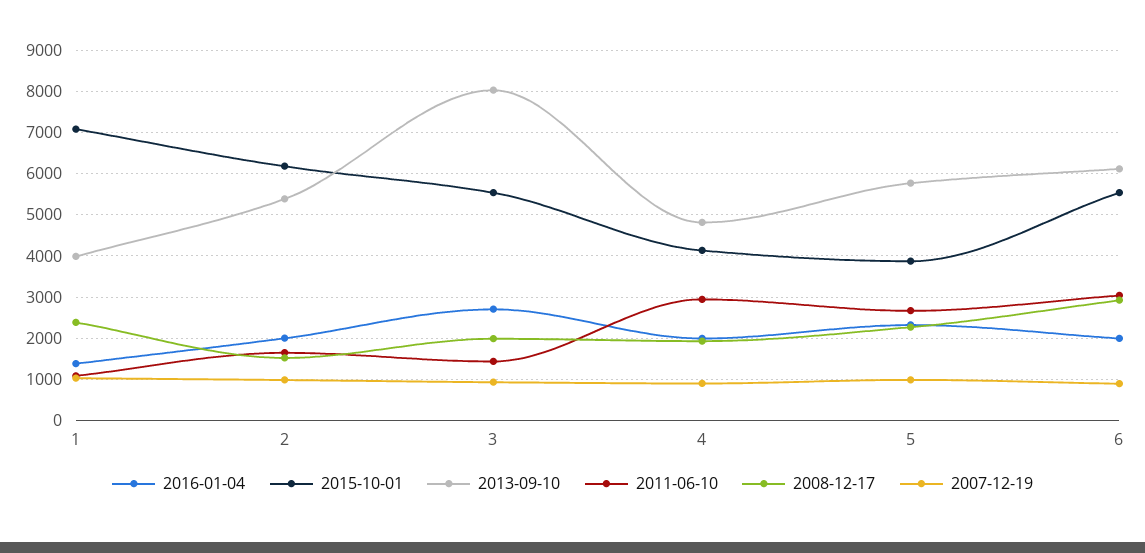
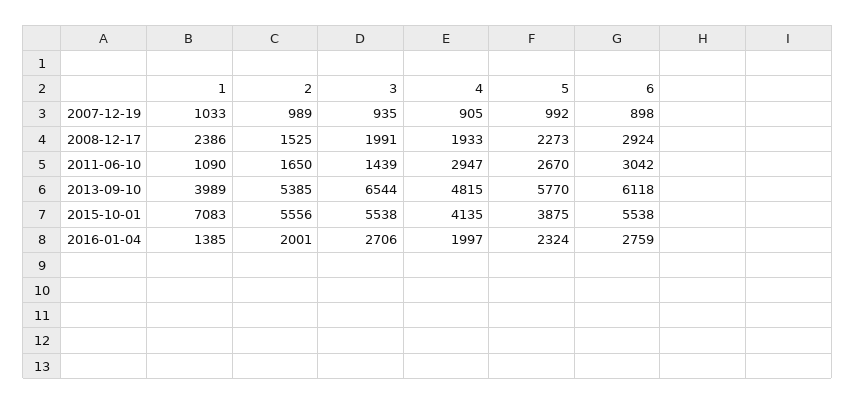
  {
    "2016-01-04": {
      "1": 1385,
      "2": 2001,
      "3": 2706,
      "4": 1997,
      "5": 2324,
-     "6": 2000
+     "6": 2759
    },
    "2015-10-01": {
      "1": 7083,
-     "2": 6200,
+     "2": 5556,
      "3": 5538,
      "4": 4135,
      "5": 3875,
      "6": 5538
    },
    "2013-09-10": {
      "1": 3989,
      "2": 5385,
-     "3": 8000,
+     "3": 6544,
      "4": 4815,
      "5": 5770,
      "6": 6118
    },
    "2011-06-10": {
      "1": 1090,
      "2": 1650,
      "3": 1439,
      "4": 2947,
      "5": 2670,
      "6": 3042
    },
    "2008-12-17": {
      "1": 2386,
      "2": 1525,
      "3": 1991,
      "4": 1933,
      "5": 2273,
      "6": 2924
    },
    "2007-12-19": {
      "1": 1033,
      "2": 989,
      "3": 935,
      "4": 905,
      "5": 992,
      "6": 898
    }
  }

